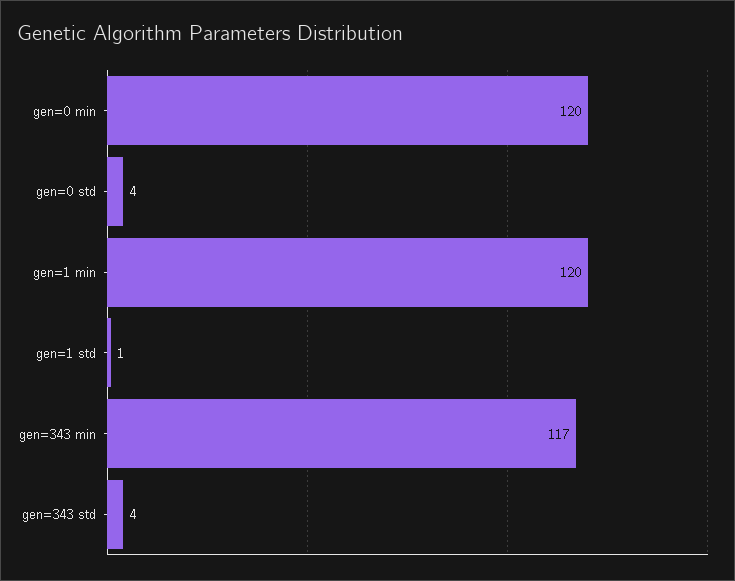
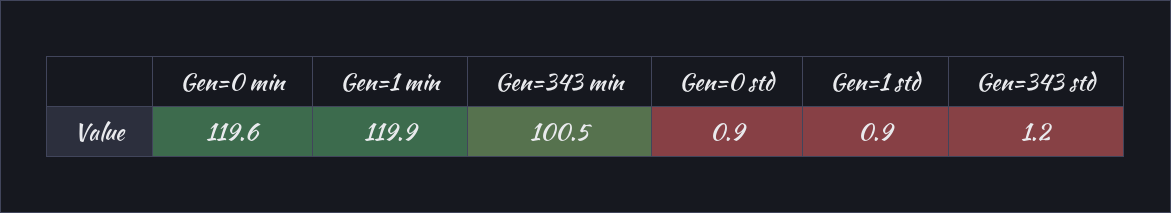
  {
    "gen=0 min": 119.6,
-   "gen=0 std": 4,
+   "gen=0 std": 0.9,
    "gen=1 min": 119.9,
    "gen=1 std": 0.9,
-   "gen=343 min": 117,
+   "gen=343 min": 100.5,
-   "gen=343 std": 4
+   "gen=343 std": 1.2
  }

